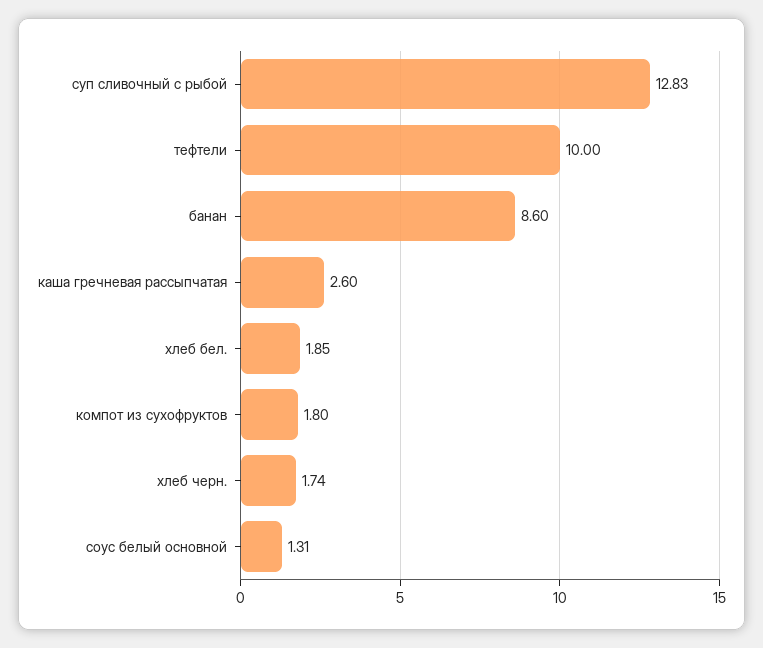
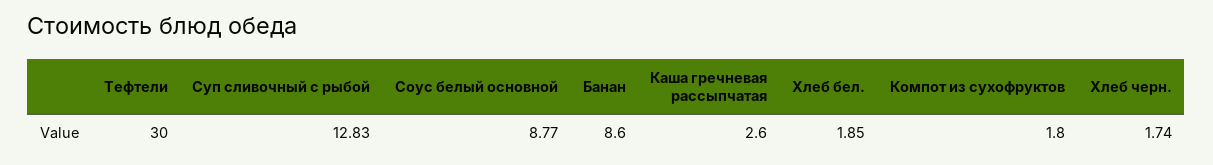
  {
    "суп сливочный с рыбой": 12.83,
-   "тефтели": 10,
+   "тефтели": 30,
    "банан": 8.6,
    "каша гречневая рассыпчатая": 2.6,
    "хлеб бел.": 1.85,
    "компот из сухофруктов": 1.8,
    "хлеб черн.": 1.74,
-   "соус белый основной": 1.31
+   "соус белый основной": 8.77
  }

